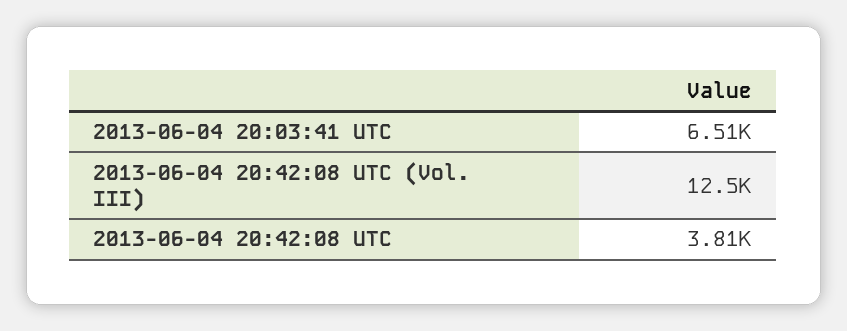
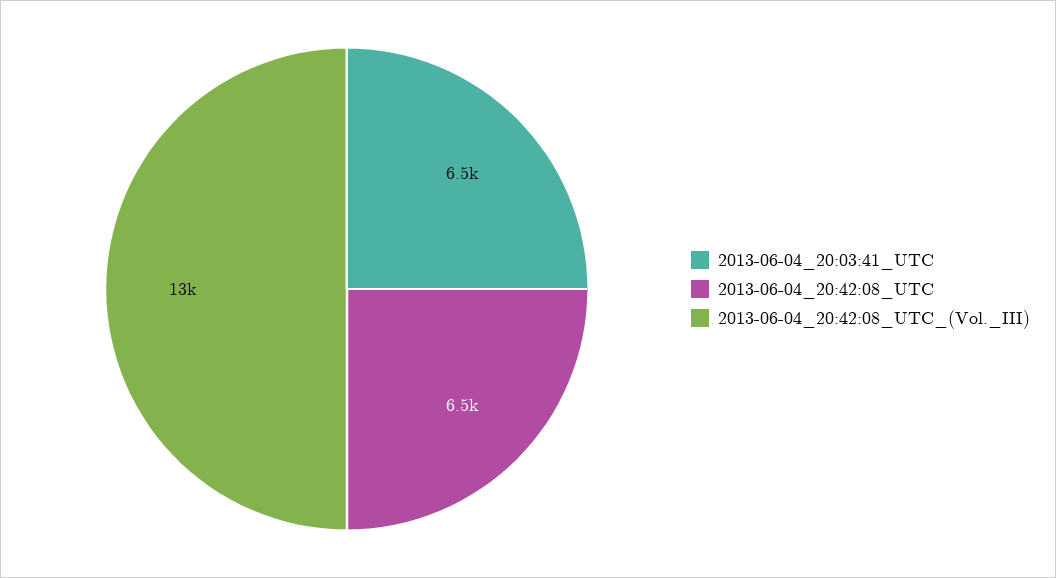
  {
    "2013-06-04 20:03:41 UTC": 6510,
    "2013-06-04 20:42:08 UTC (Vol. III)": 12500,
-   "2013-06-04 20:42:08 UTC": 3810
+   "2013-06-04 20:42:08 UTC": 6500
  }

